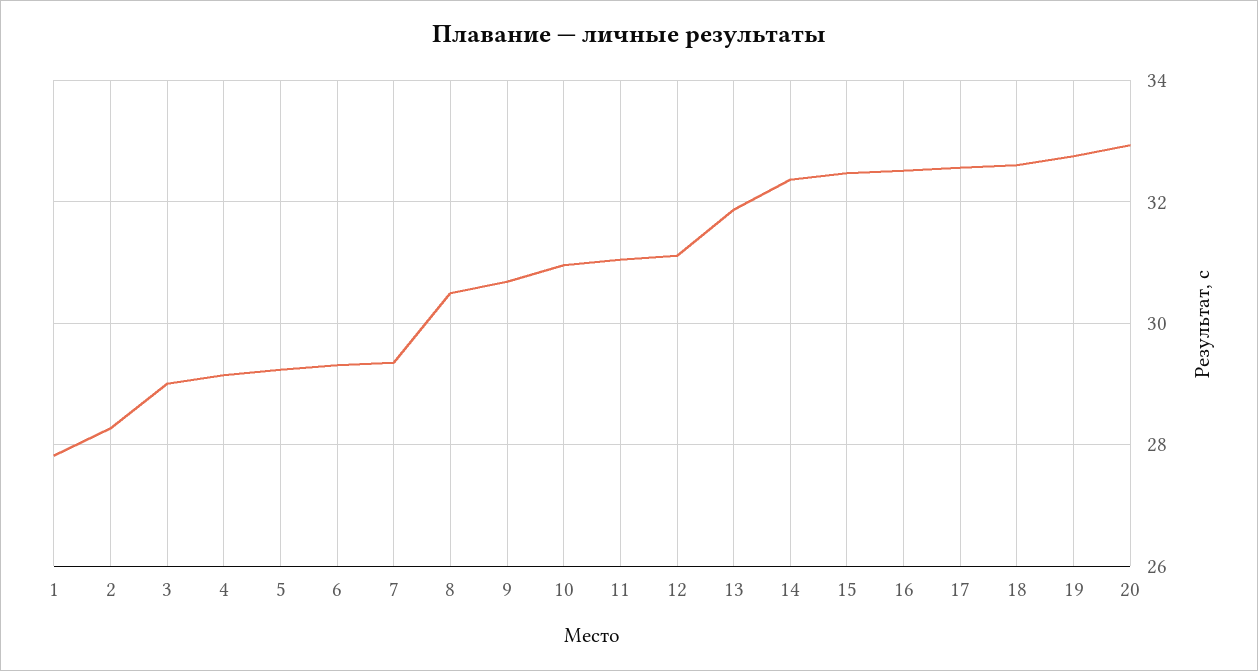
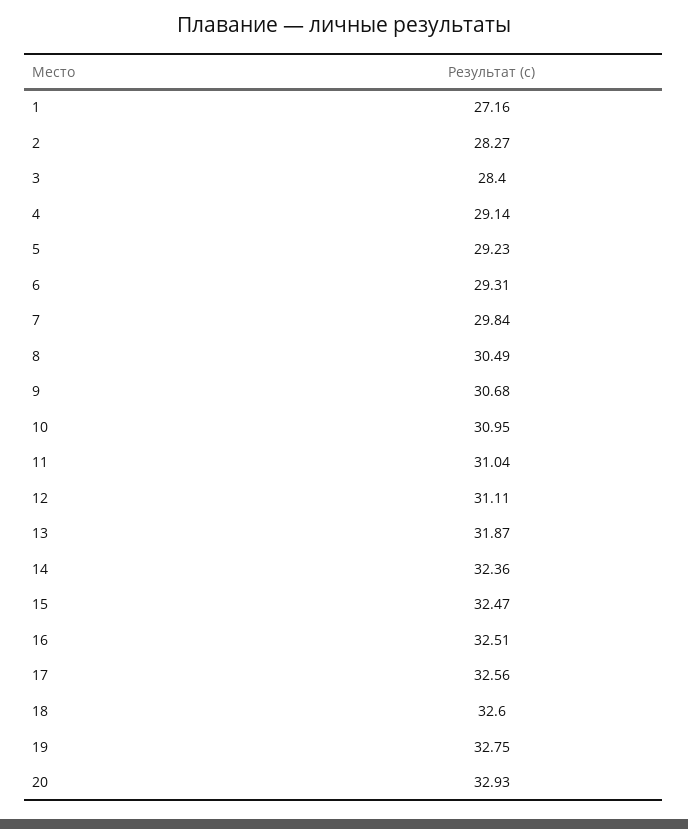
  {
-   "1": 27.8,
+   "1": 27.16,
    "2": 28.27,
-   "3": 29,
+   "3": 28.4,
    "4": 29.14,
    "5": 29.23,
    "6": 29.31,
-   "7": 29.4,
+   "7": 29.84,
    "8": 30.49,
    "9": 30.68,
    "10": 30.95,
    "11": 31.04,
    "12": 31.11,
    "13": 31.87,
    "14": 32.36,
    "15": 32.47,
    "16": 32.51,
    "17": 32.56,
    "18": 32.6,
    "19": 32.75,
    "20": 32.93
  }

